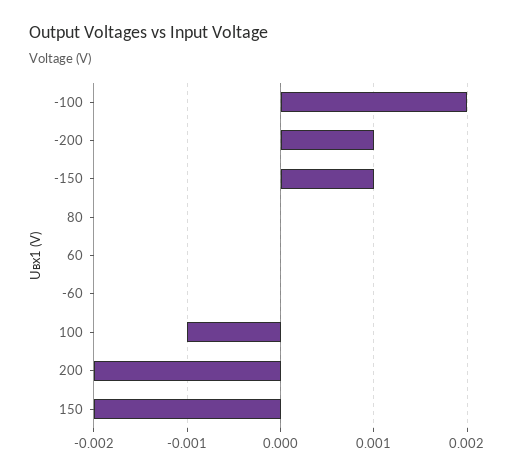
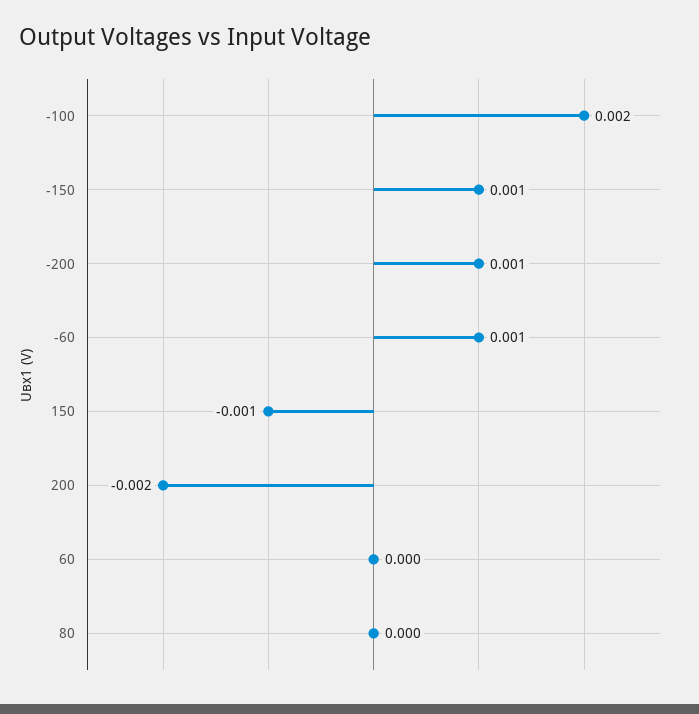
  {
    "-100": 0.002,
    "-200": 0.001,
    "-150": 0.001,
    "80": 0,
    "60": 0,
-   "-60": 0,
+   "-60": 0.001,
-   "100": -0.001,
    "200": -0.002,
-   "150": -0.002
+   "150": -0.001
  }

